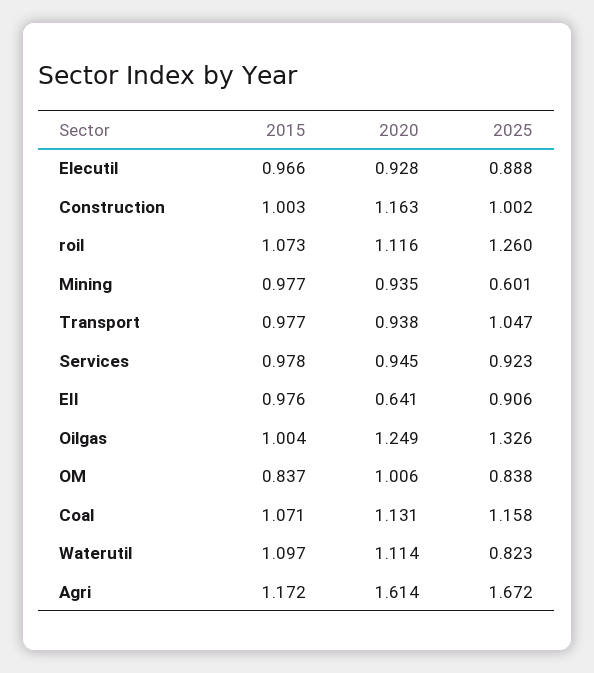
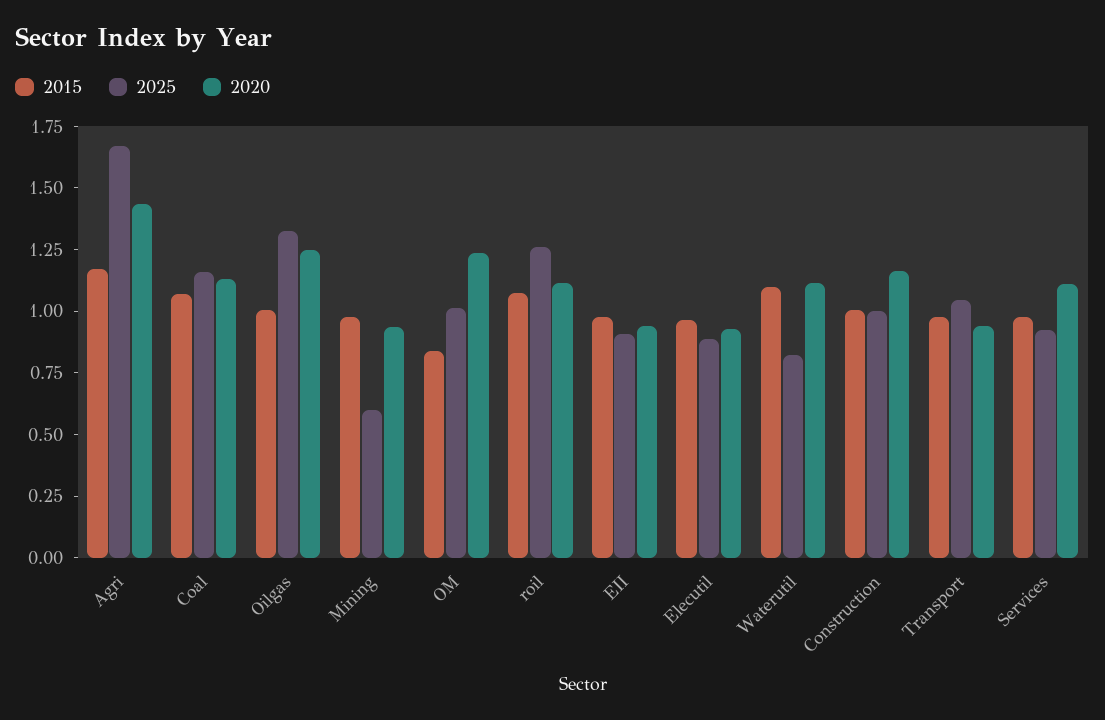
  {
    "2015": {
      "Elecutil": 0.966,
      "Construction": 1.003,
      "roil": 1.073,
      "Mining": 0.977,
      "Transport": 0.977,
      "Services": 0.978,
      "EII": 0.976,
      "Oilgas": 1.004,
      "OM": 0.837,
      "Coal": 1.071,
      "Waterutil": 1.097,
      "Agri": 1.172
    },
    "2020": {
      "Elecutil": 0.928,
      "Construction": 1.163,
      "roil": 1.116,
      "Mining": 0.935,
      "Transport": 0.938,
-     "Services": 0.945,
+     "Services": 1.1,
-     "EII": 0.641,
+     "EII": 0.95,
      "Oilgas": 1.249,
-     "OM": 1.006,
+     "OM": 1.25,
      "Coal": 1.131,
      "Waterutil": 1.114,
-     "Agri": 1.614
+     "Agri": 1.45
    },
    "2025": {
      "Elecutil": 0.888,
      "Construction": 1.002,
      "roil": 1.26,
      "Mining": 0.601,
      "Transport": 1.047,
      "Services": 0.923,
      "EII": 0.906,
      "Oilgas": 1.326,
-     "OM": 0.838,
+     "OM": 1,
      "Coal": 1.158,
      "Waterutil": 0.823,
      "Agri": 1.672
    }
  }

